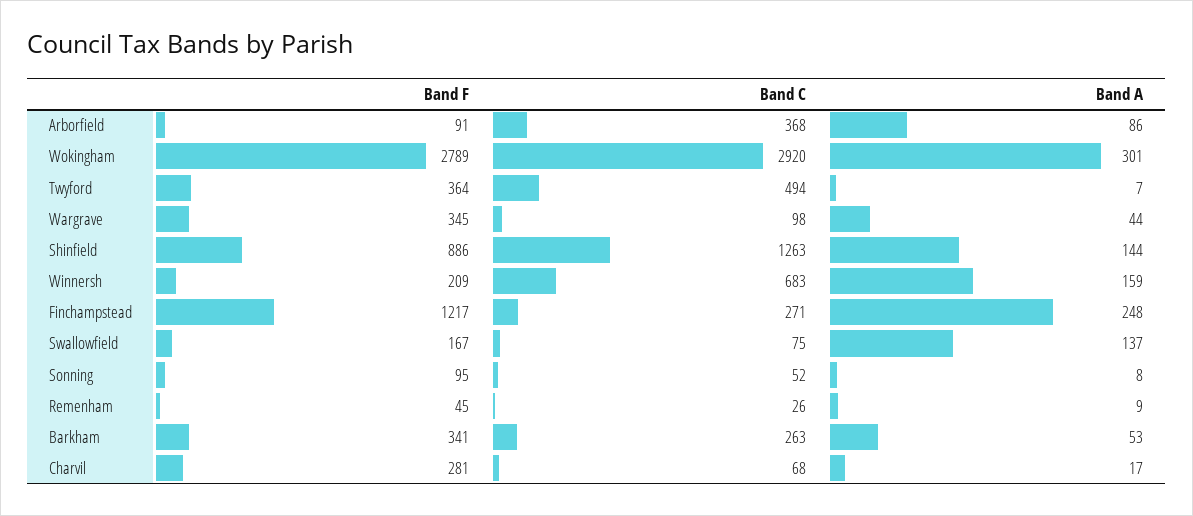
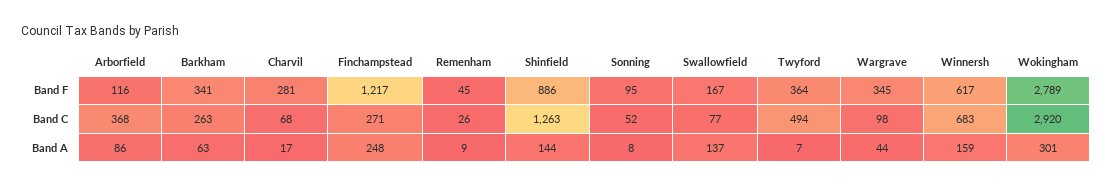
  {
    "Band F": {
-     "Arborfield": 91,
+     "Arborfield": 116,
      "Wokingham": 2789,
      "Twyford": 364,
      "Wargrave": 345,
      "Shinfield": 886,
-     "Winnersh": 209,
+     "Winnersh": 617,
      "Finchampstead": 1217,
      "Swallowfield": 167,
      "Sonning": 95,
      "Remenham": 45,
      "Barkham": 341,
      "Charvil": 281
    },
    "Band C": {
      "Arborfield": 368,
      "Wokingham": 2920,
      "Twyford": 494,
      "Wargrave": 98,
      "Shinfield": 1263,
      "Winnersh": 683,
      "Finchampstead": 271,
-     "Swallowfield": 75,
+     "Swallowfield": 77,
      "Sonning": 52,
      "Remenham": 26,
      "Barkham": 263,
      "Charvil": 68
    },
    "Band A": {
      "Arborfield": 86,
      "Wokingham": 301,
      "Twyford": 7,
      "Wargrave": 44,
      "Shinfield": 144,
      "Winnersh": 159,
      "Finchampstead": 248,
      "Swallowfield": 137,
      "Sonning": 8,
      "Remenham": 9,
-     "Barkham": 53,
+     "Barkham": 63,
      "Charvil": 17
    }
  }

